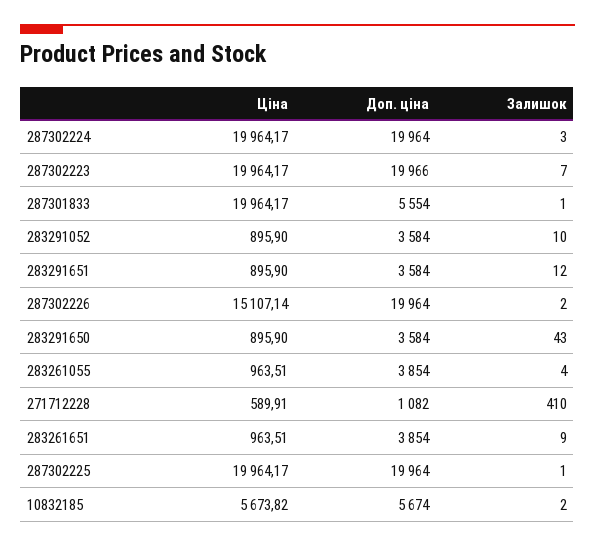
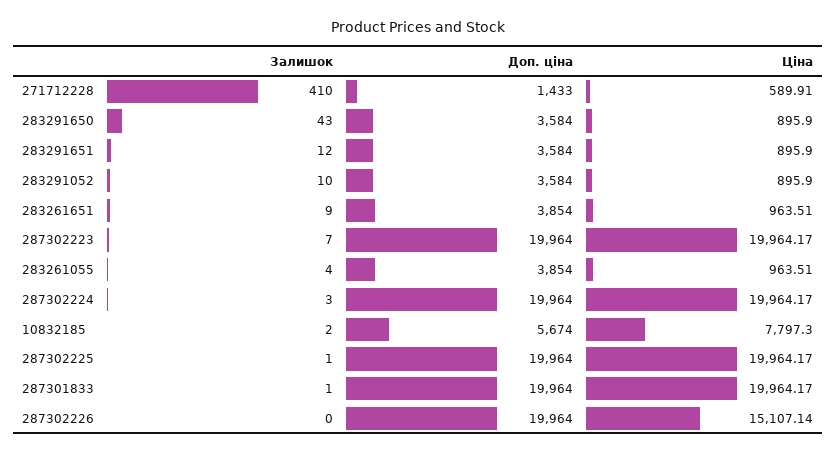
  {
    "Ціна": {
      "287302224": 19964.17,
      "287302223": 19964.17,
      "287301833": 19964.17,
      "283291052": 895.9,
      "283291651": 895.9,
      "287302226": 15107.14,
      "283291650": 895.9,
      "283261055": 963.51,
      "271712228": 589.91,
      "283261651": 963.51,
      "287302225": 19964.17,
-     "10832185": 5673.82
+     "10832185": 7797.3
    },
    "Доп. ціна": {
      "287302224": 19964,
-     "287302223": 19966,
+     "287302223": 19964,
-     "287301833": 5554,
+     "287301833": 19964,
      "283291052": 3584,
      "283291651": 3584,
      "287302226": 19964,
      "283291650": 3584,
      "283261055": 3854,
-     "271712228": 1082,
+     "271712228": 1433,
      "283261651": 3854,
      "287302225": 19964,
      "10832185": 5674
    },
    "Залишок": {
      "287302224": 3,
      "287302223": 7,
      "287301833": 1,
      "283291052": 10,
      "283291651": 12,
-     "287302226": 2,
+     "287302226": 0,
      "283291650": 43,
      "283261055": 4,
      "271712228": 410,
      "283261651": 9,
      "287302225": 1,
      "10832185": 2
    }
  }

